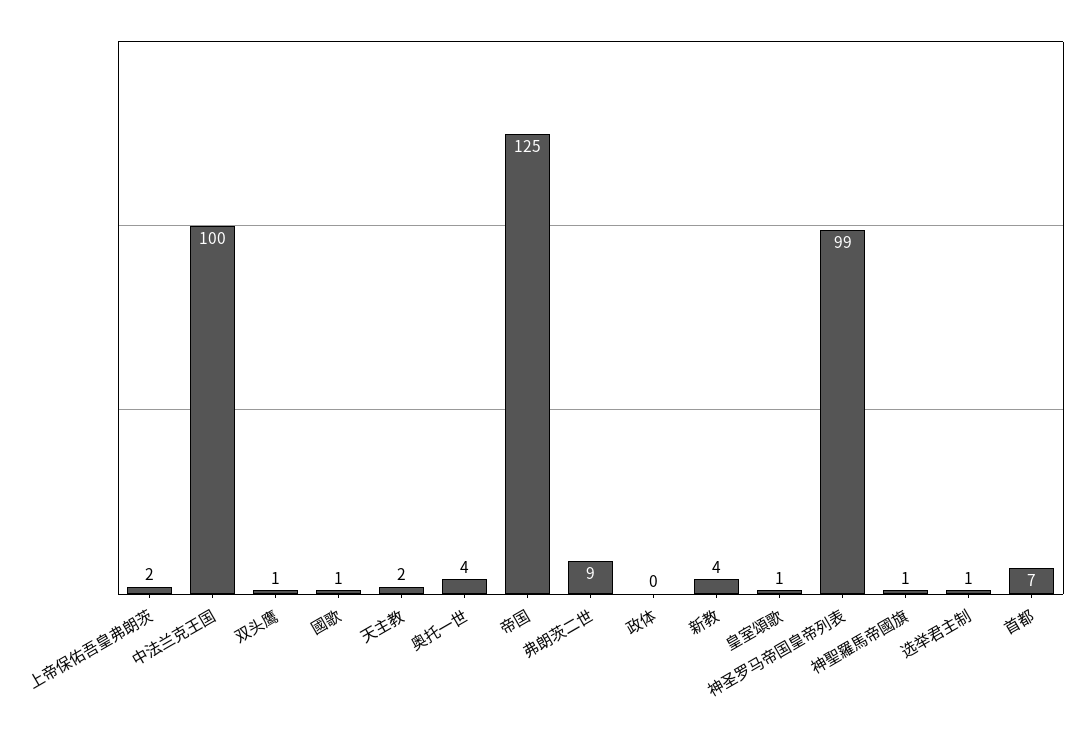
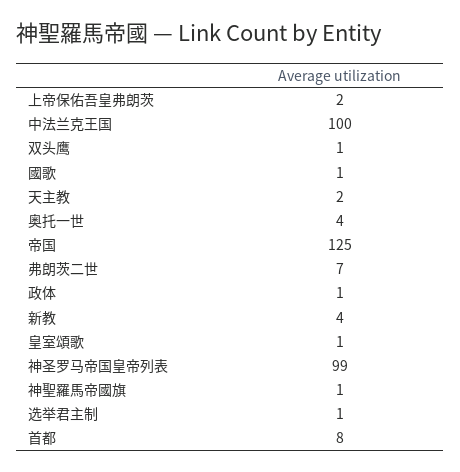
  {
    "上帝保佑吾皇弗朗茨": 2,
    "中法兰克王国": 100,
    "双头鹰": 1,
    "國歌": 1,
    "天主教": 2,
    "奥托一世": 4,
    "帝国": 125,
-   "弗朗茨二世": 9,
+   "弗朗茨二世": 7,
-   "政体": 0,
+   "政体": 1,
    "新教": 4,
    "皇室頌歌": 1,
    "神圣罗马帝国皇帝列表": 99,
    "神聖羅馬帝國旗": 1,
    "选举君主制": 1,
-   "首都": 7
+   "首都": 8
  }

